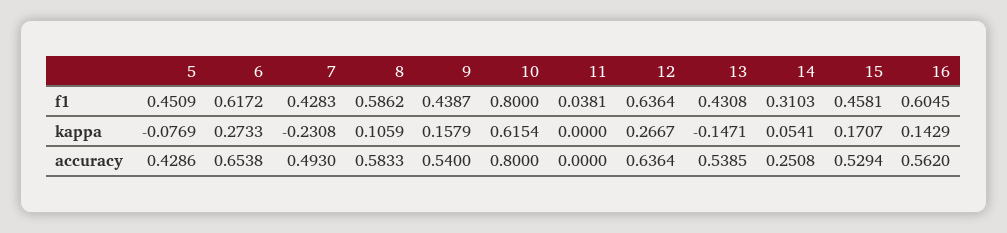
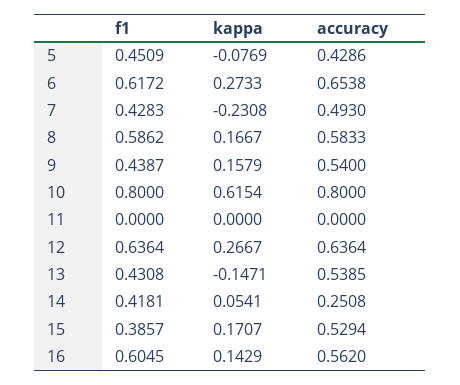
  {
    "5": {
      "f1": 0.4509,
      "kappa": -0.0769,
      "accuracy": 0.4286
    },
    "6": {
      "f1": 0.6172,
      "kappa": 0.2733,
      "accuracy": 0.6538
    },
    "7": {
      "f1": 0.4283,
      "kappa": -0.2308,
      "accuracy": 0.493
    },
    "8": {
      "f1": 0.5862,
-     "kappa": 0.1059,
+     "kappa": 0.1667,
      "accuracy": 0.5833
    },
    "9": {
      "f1": 0.4387,
      "kappa": 0.1579,
      "accuracy": 0.54
    },
    "10": {
      "f1": 0.8,
      "kappa": 0.6154,
      "accuracy": 0.8
    },
    "11": {
-     "f1": 0.0381,
+     "f1": 0,
      "kappa": 0,
      "accuracy": 0
    },
    "12": {
      "f1": 0.6364,
      "kappa": 0.2667,
      "accuracy": 0.6364
    },
    "13": {
      "f1": 0.4308,
      "kappa": -0.1471,
      "accuracy": 0.5385
    },
    "14": {
-     "f1": 0.3103,
+     "f1": 0.4181,
      "kappa": 0.0541,
      "accuracy": 0.2508
    },
    "15": {
-     "f1": 0.4581,
+     "f1": 0.3857,
      "kappa": 0.1707,
      "accuracy": 0.5294
    },
    "16": {
      "f1": 0.6045,
      "kappa": 0.1429,
      "accuracy": 0.562
    }
  }

